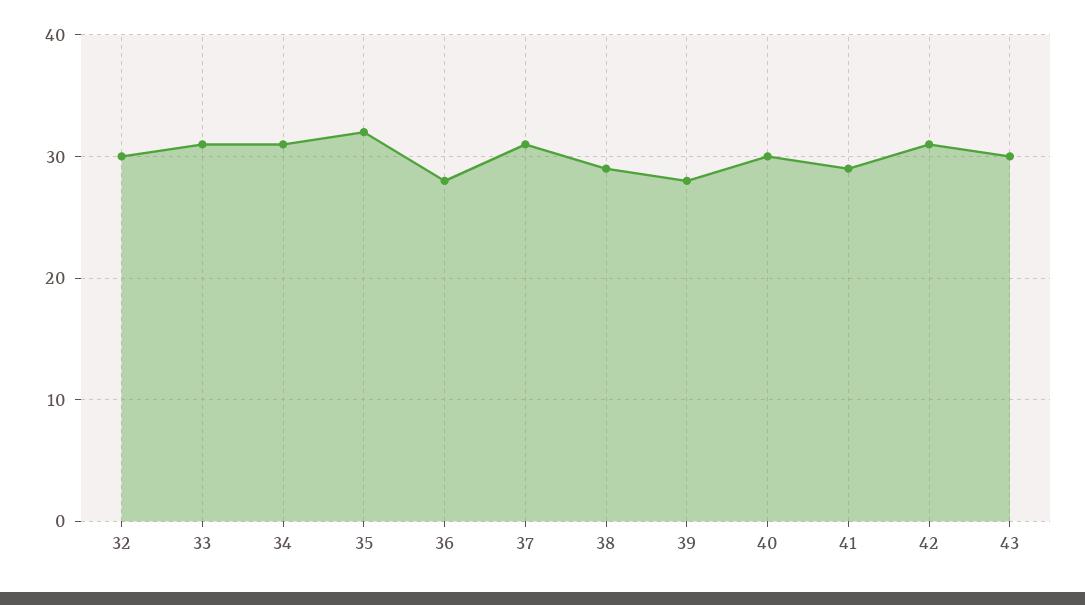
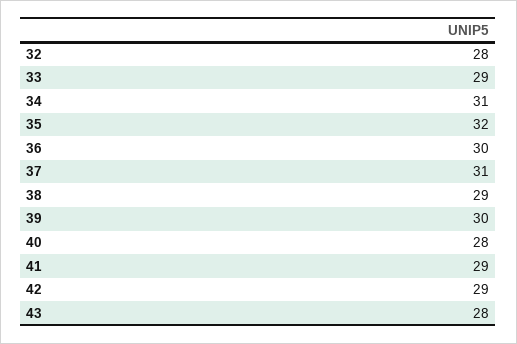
  {
-   "32": 30,
+   "32": 28,
-   "33": 31,
+   "33": 29,
    "34": 31,
    "35": 32,
-   "36": 28,
+   "36": 30,
    "37": 31,
    "38": 29,
-   "39": 28,
+   "39": 30,
-   "40": 30,
+   "40": 28,
    "41": 29,
-   "42": 31,
+   "42": 29,
-   "43": 30
+   "43": 28
  }

